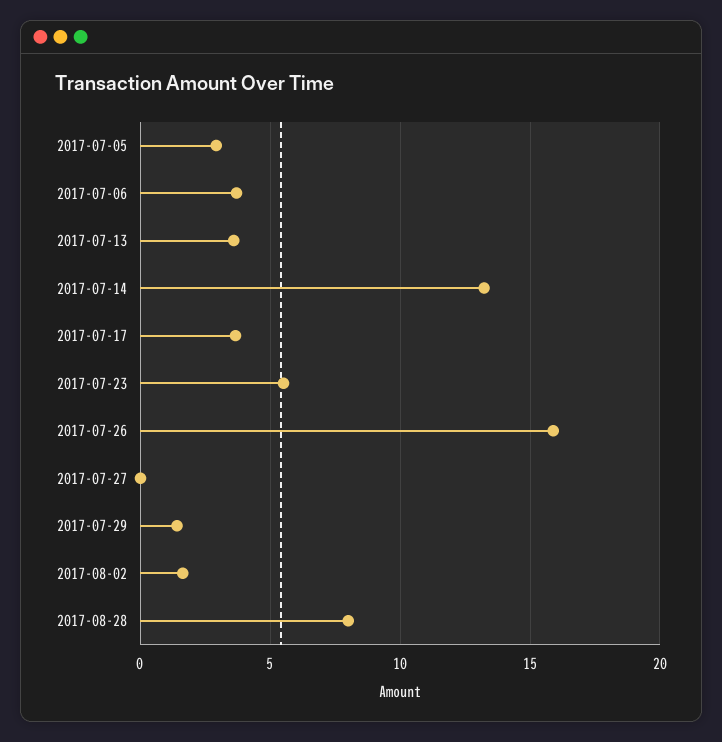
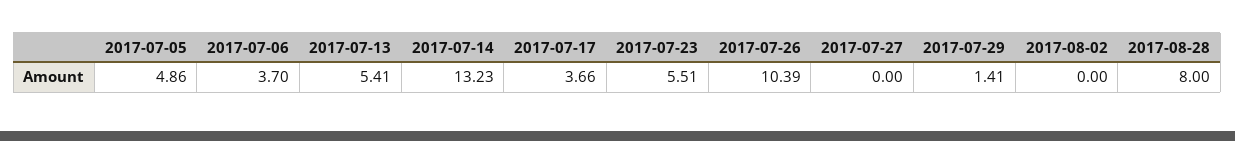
  {
-   "2017-07-05": 3,
+   "2017-07-05": 4.86,
    "2017-07-06": 3.7,
-   "2017-07-13": 3.5,
+   "2017-07-13": 5.41,
    "2017-07-14": 13.23,
    "2017-07-17": 3.66,
    "2017-07-23": 5.51,
-   "2017-07-26": 16,
+   "2017-07-26": 10.39,
    "2017-07-27": 0,
    "2017-07-29": 1.41,
-   "2017-08-02": 1.5,
+   "2017-08-02": 0,
    "2017-08-28": 8
  }

